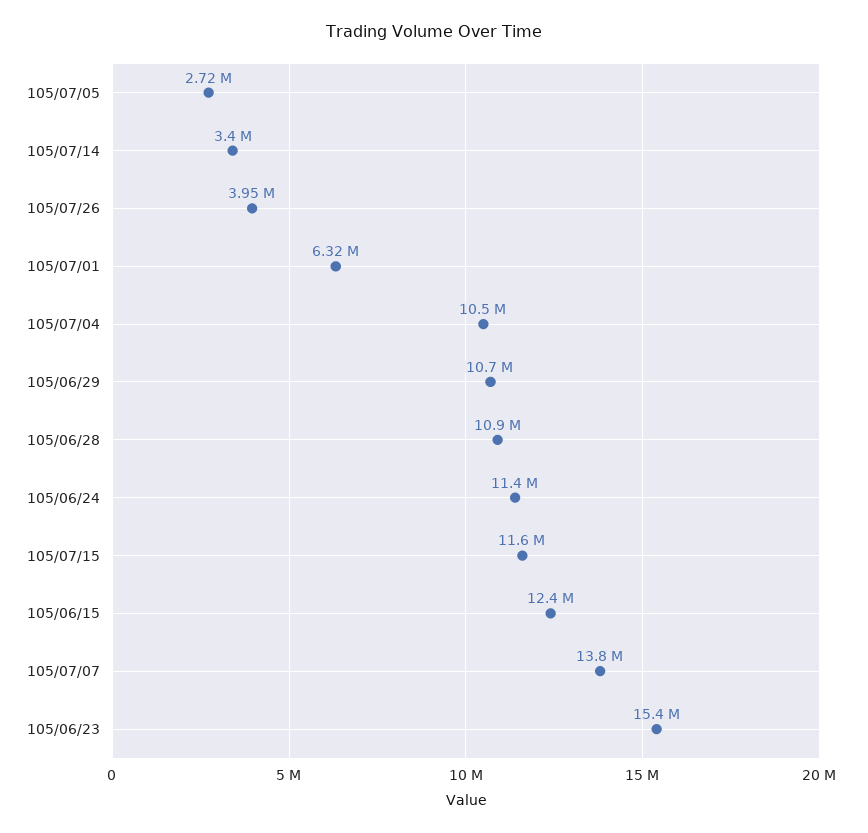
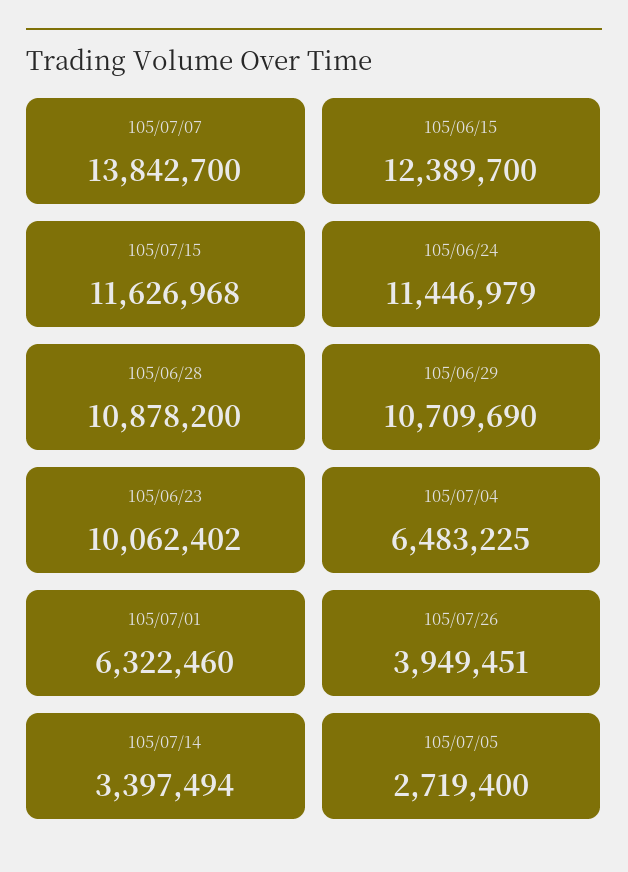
  {
    "105/07/05": 2719400,
    "105/07/14": 3397494,
    "105/07/26": 3949451,
    "105/07/01": 6322460,
-   "105/07/04": 10500000,
+   "105/07/04": 6483225,
    "105/06/29": 10709690,
    "105/06/28": 10878200,
    "105/06/24": 11446979,
    "105/07/15": 11626968,
    "105/06/15": 12389700,
    "105/07/07": 13842700,
-   "105/06/23": 15400000
+   "105/06/23": 10062402
  }

